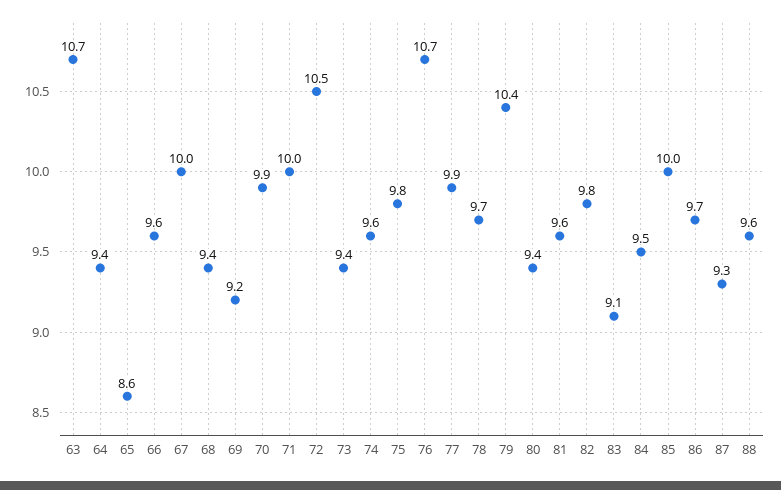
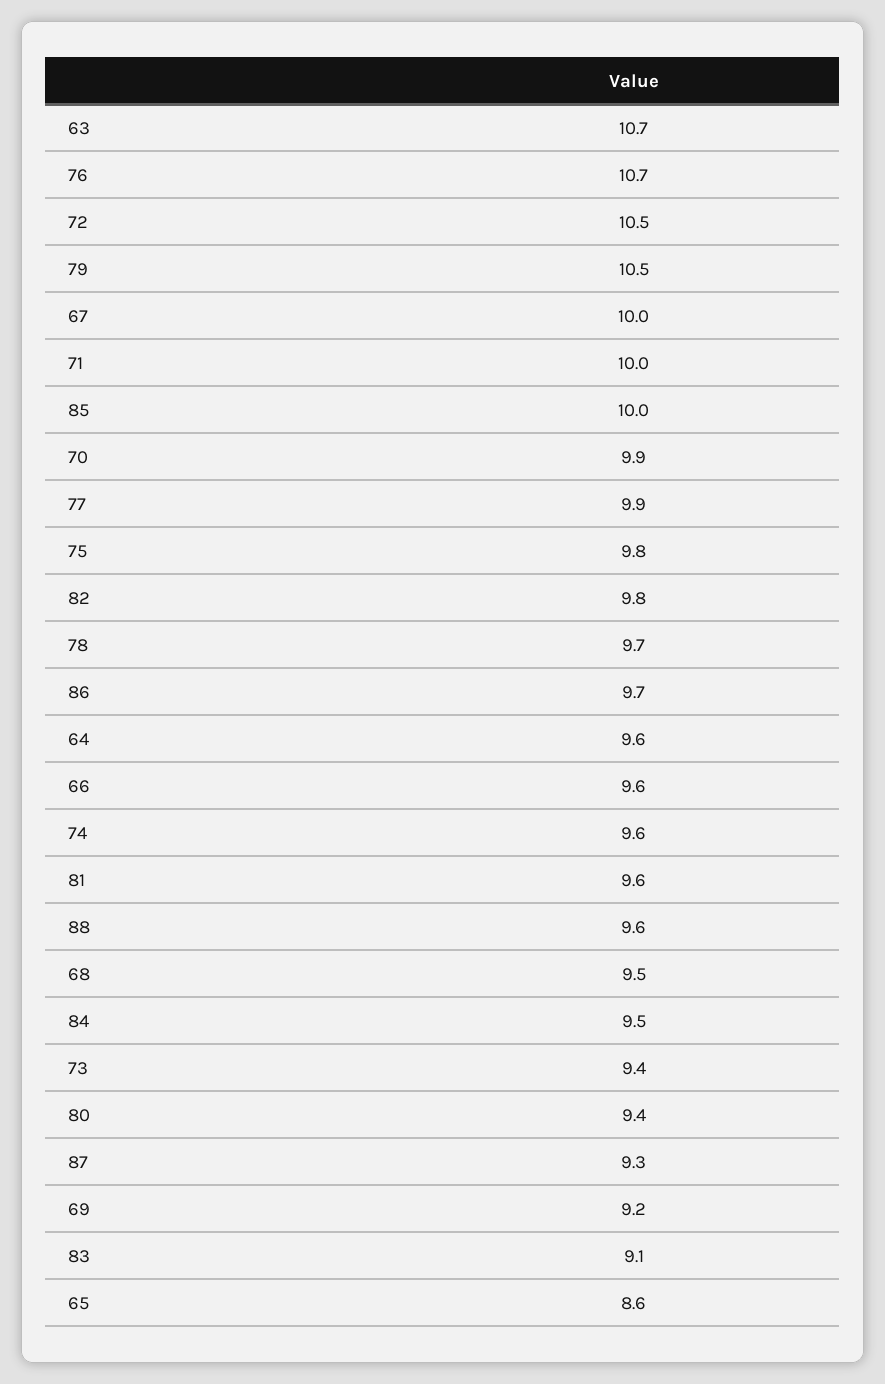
  {
    "63": 10.7,
-   "64": 9.4,
+   "64": 9.6,
    "65": 8.6,
    "66": 9.6,
    "67": 10,
-   "68": 9.4,
+   "68": 9.5,
    "69": 9.2,
    "70": 9.9,
    "71": 10,
    "72": 10.5,
    "73": 9.4,
    "74": 9.6,
    "75": 9.8,
    "76": 10.7,
    "77": 9.9,
    "78": 9.7,
-   "79": 10.4,
+   "79": 10.5,
    "80": 9.4,
    "81": 9.6,
    "82": 9.8,
    "83": 9.1,
    "84": 9.5,
    "85": 10,
    "86": 9.7,
    "87": 9.3,
    "88": 9.6
  }

